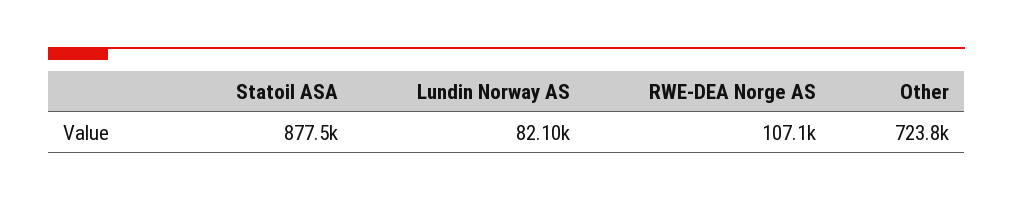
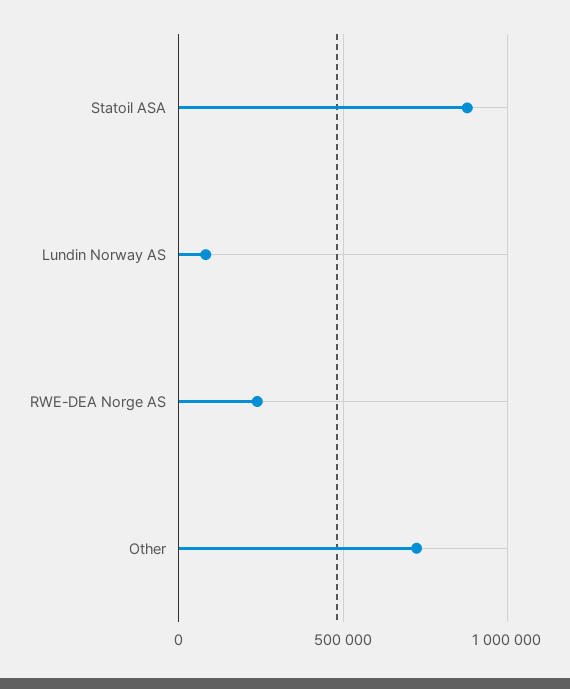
  {
    "Statoil ASA": 877500,
    "Lundin Norway AS": 82100,
-   "RWE-DEA Norge AS": 107100,
+   "RWE-DEA Norge AS": 250000,
    "Other": 723800
  }

